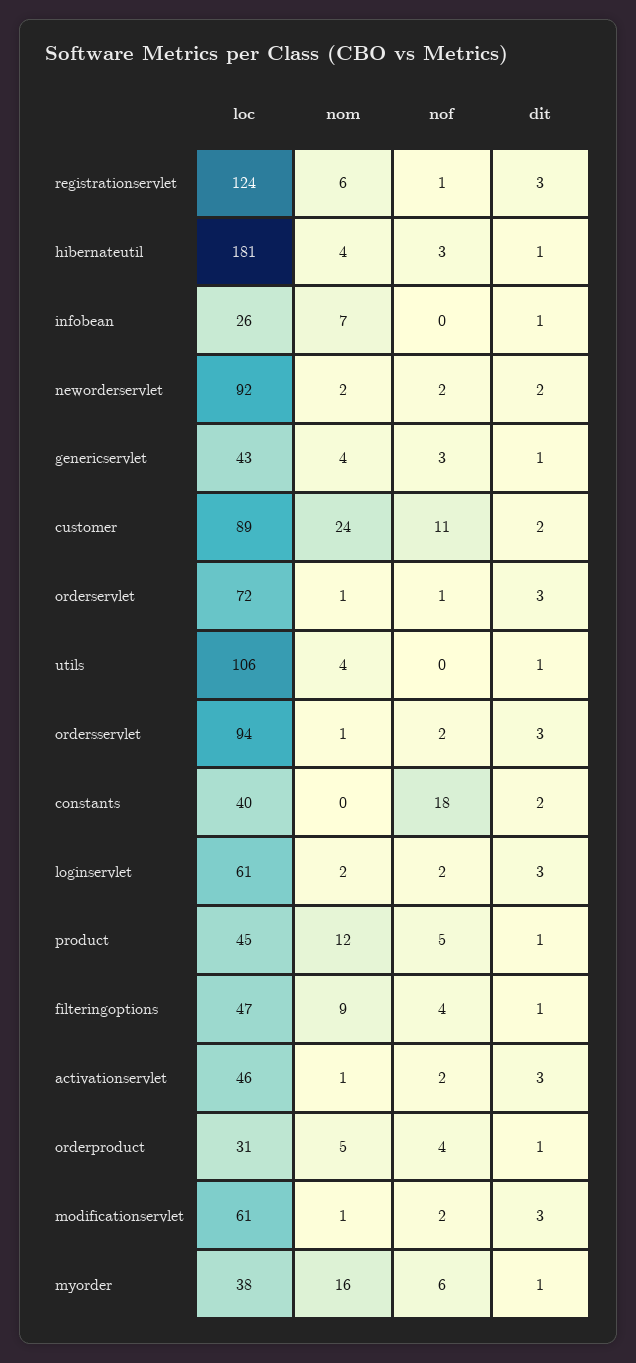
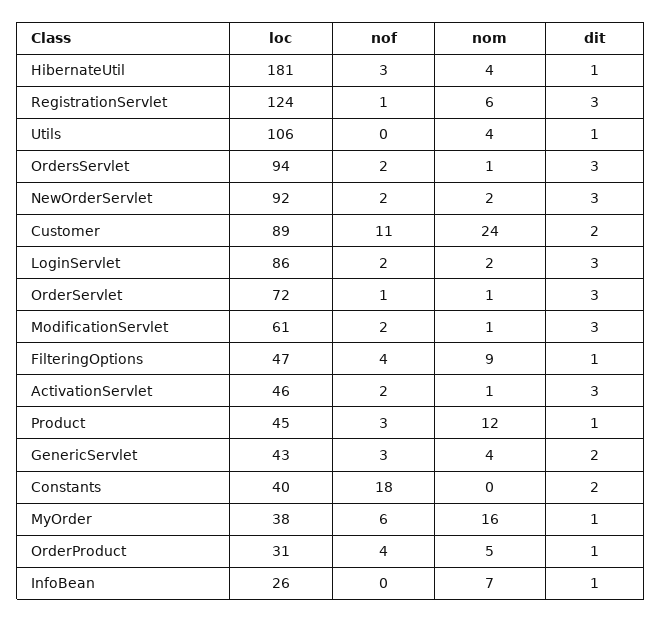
  {
    "loc": {
      "registrationservlet": 124,
      "hibernateutil": 181,
      "infobean": 26,
      "neworderservlet": 92,
      "genericservlet": 43,
      "customer": 89,
      "orderservlet": 72,
      "utils": 106,
      "ordersservlet": 94,
      "constants": 40,
-     "loginservlet": 61,
+     "loginservlet": 86,
      "product": 45,
      "filteringoptions": 47,
      "activationservlet": 46,
      "orderproduct": 31,
      "modificationservlet": 61,
      "myorder": 38
    },
    "nom": {
      "registrationservlet": 6,
      "hibernateutil": 4,
      "infobean": 7,
      "neworderservlet": 2,
      "genericservlet": 4,
      "customer": 24,
      "orderservlet": 1,
      "utils": 4,
      "ordersservlet": 1,
      "constants": 0,
      "loginservlet": 2,
      "product": 12,
      "filteringoptions": 9,
      "activationservlet": 1,
      "orderproduct": 5,
      "modificationservlet": 1,
      "myorder": 16
    },
    "nof": {
      "registrationservlet": 1,
      "hibernateutil": 3,
      "infobean": 0,
      "neworderservlet": 2,
      "genericservlet": 3,
      "customer": 11,
      "orderservlet": 1,
      "utils": 0,
      "ordersservlet": 2,
      "constants": 18,
      "loginservlet": 2,
-     "product": 5,
+     "product": 3,
      "filteringoptions": 4,
      "activationservlet": 2,
      "orderproduct": 4,
      "modificationservlet": 2,
      "myorder": 6
    },
    "dit": {
      "registrationservlet": 3,
      "hibernateutil": 1,
      "infobean": 1,
-     "neworderservlet": 2,
+     "neworderservlet": 3,
-     "genericservlet": 1,
+     "genericservlet": 2,
      "customer": 2,
      "orderservlet": 3,
      "utils": 1,
      "ordersservlet": 3,
      "constants": 2,
      "loginservlet": 3,
      "product": 1,
      "filteringoptions": 1,
      "activationservlet": 3,
      "orderproduct": 1,
      "modificationservlet": 3,
      "myorder": 1
    }
  }

